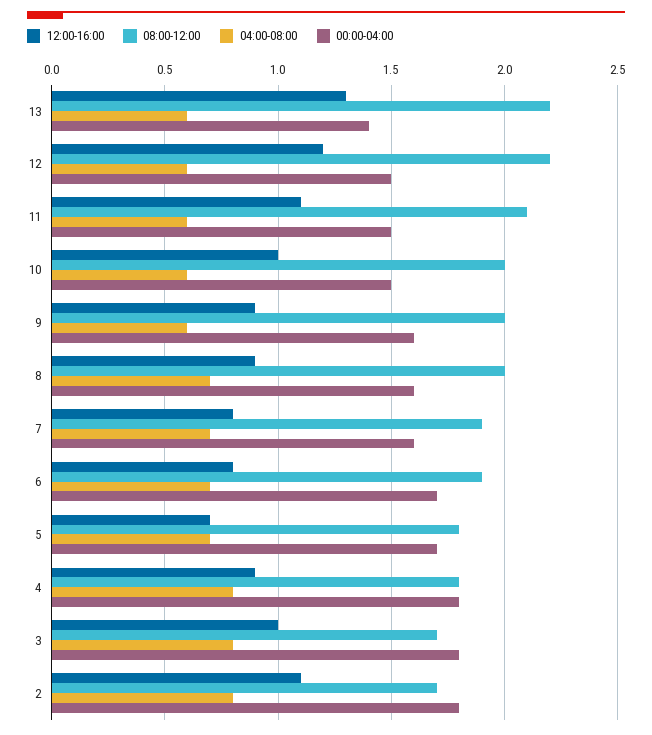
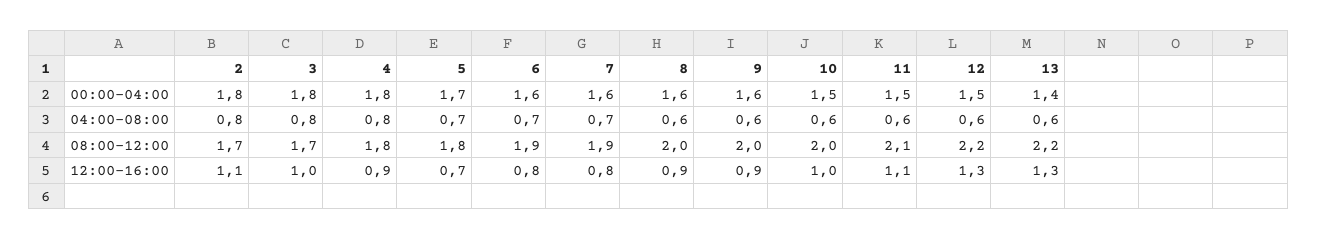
  {
    "12:00-16:00": {
      "13": 1.3,
-     "12": 1.2,
+     "12": 1.3,
      "11": 1.1,
      "10": 1,
      "9": 0.9,
      "8": 0.9,
      "7": 0.8,
      "6": 0.8,
      "5": 0.7,
      "4": 0.9,
      "3": 1,
      "2": 1.1
    },
    "08:00-12:00": {
      "13": 2.2,
      "12": 2.2,
      "11": 2.1,
      "10": 2,
      "9": 2,
      "8": 2,
      "7": 1.9,
      "6": 1.9,
      "5": 1.8,
      "4": 1.8,
      "3": 1.7,
      "2": 1.7
    },
    "04:00-08:00": {
      "13": 0.6,
      "12": 0.6,
      "11": 0.6,
      "10": 0.6,
      "9": 0.6,
-     "8": 0.7,
+     "8": 0.6,
      "7": 0.7,
      "6": 0.7,
      "5": 0.7,
      "4": 0.8,
      "3": 0.8,
      "2": 0.8
    },
    "00:00-04:00": {
      "13": 1.4,
      "12": 1.5,
      "11": 1.5,
      "10": 1.5,
      "9": 1.6,
      "8": 1.6,
      "7": 1.6,
-     "6": 1.7,
+     "6": 1.6,
      "5": 1.7,
      "4": 1.8,
      "3": 1.8,
      "2": 1.8
    }
  }

